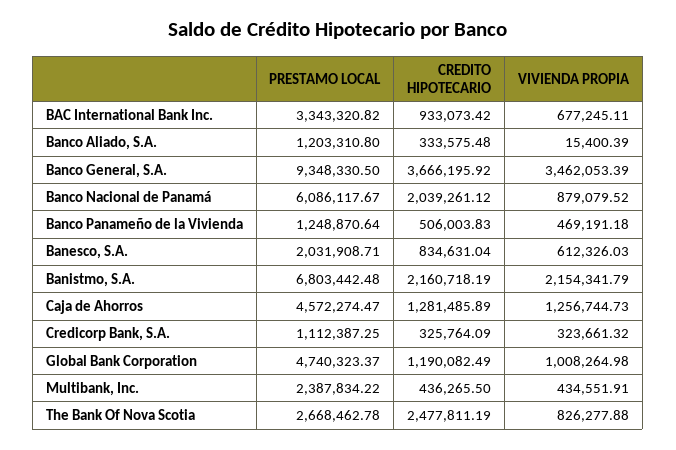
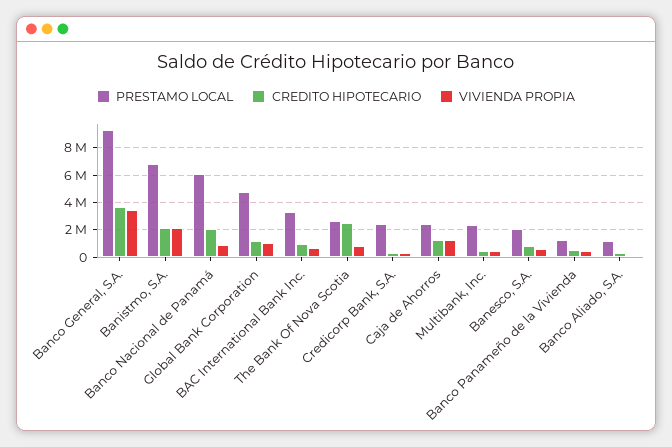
  {
    "PRESTAMO LOCAL": {
      "BAC International Bank Inc.": 3343320.82,
      "Banco Aliado, S.A.": 1203310.8,
      "Banco General, S.A.": 9348330.5,
      "Banco Nacional de Panamá": 6086117.67,
      "Banco Panameño de la Vivienda": 1248870.64,
      "Banesco, S.A.": 2031908.71,
      "Banistmo, S.A.": 6803442.48,
-     "Caja de Ahorros": 4572274.47,
+     "Caja de Ahorros": 2500000,
-     "Credicorp Bank, S.A.": 1112387.25,
+     "Credicorp Bank, S.A.": 2500000,
      "Global Bank Corporation": 4740323.37,
      "Multibank, Inc.": 2387834.22,
      "The Bank Of Nova Scotia": 2668462.78
    },
    "CREDITO HIPOTECARIO": {
      "BAC International Bank Inc.": 933073.42,
      "Banco Aliado, S.A.": 333575.48,
      "Banco General, S.A.": 3666195.92,
      "Banco Nacional de Panamá": 2039261.12,
      "Banco Panameño de la Vivienda": 506003.83,
      "Banesco, S.A.": 834631.04,
      "Banistmo, S.A.": 2160718.19,
      "Caja de Ahorros": 1281485.89,
      "Credicorp Bank, S.A.": 325764.09,
      "Global Bank Corporation": 1190082.49,
      "Multibank, Inc.": 436265.5,
      "The Bank Of Nova Scotia": 2477811.19
    },
    "VIVIENDA PROPIA": {
      "BAC International Bank Inc.": 677245.11,
      "Banco Aliado, S.A.": 15400.39,
      "Banco General, S.A.": 3462053.39,
      "Banco Nacional de Panamá": 879079.52,
      "Banco Panameño de la Vivienda": 469191.18,
      "Banesco, S.A.": 612326.03,
      "Banistmo, S.A.": 2154341.79,
      "Caja de Ahorros": 1256744.73,
      "Credicorp Bank, S.A.": 323661.32,
      "Global Bank Corporation": 1008264.98,
      "Multibank, Inc.": 434551.91,
      "The Bank Of Nova Scotia": 826277.88
    }
  }

